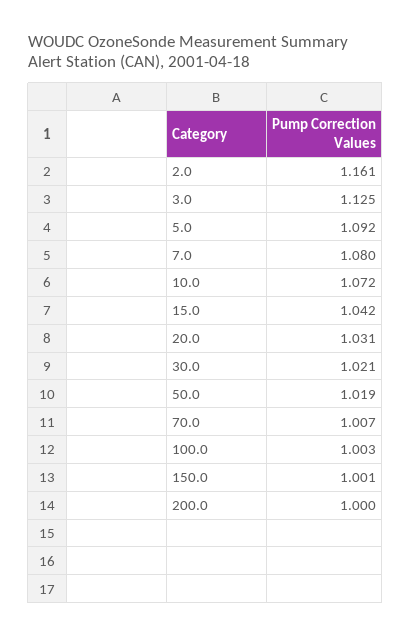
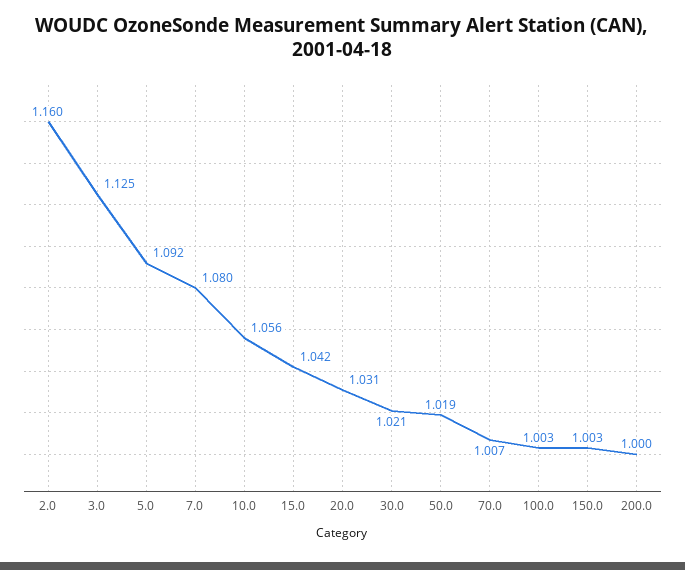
  {
-   "2.0": 1.161,
+   "2.0": 1.16,
    "3.0": 1.125,
    "5.0": 1.092,
    "7.0": 1.08,
-   "10.0": 1.072,
+   "10.0": 1.056,
    "15.0": 1.042,
    "20.0": 1.031,
    "30.0": 1.021,
    "50.0": 1.019,
    "70.0": 1.007,
    "100.0": 1.003,
-   "150.0": 1.001,
+   "150.0": 1.003,
    "200.0": 1
  }

